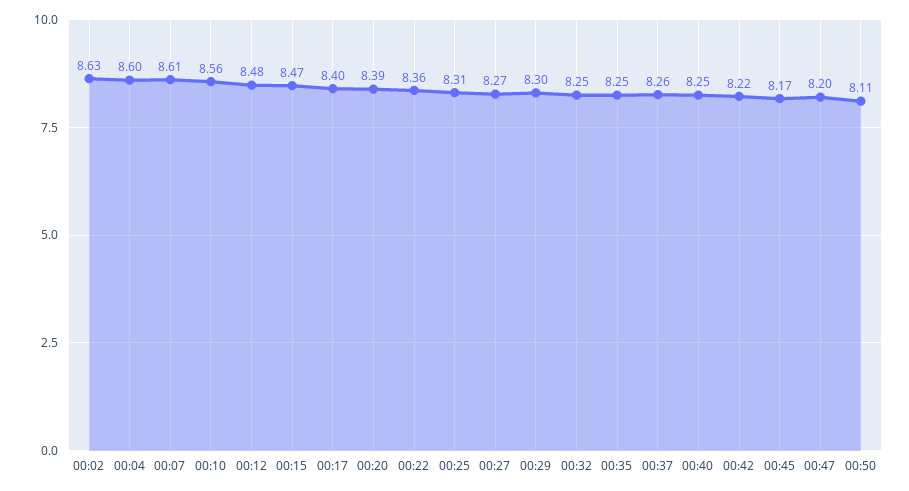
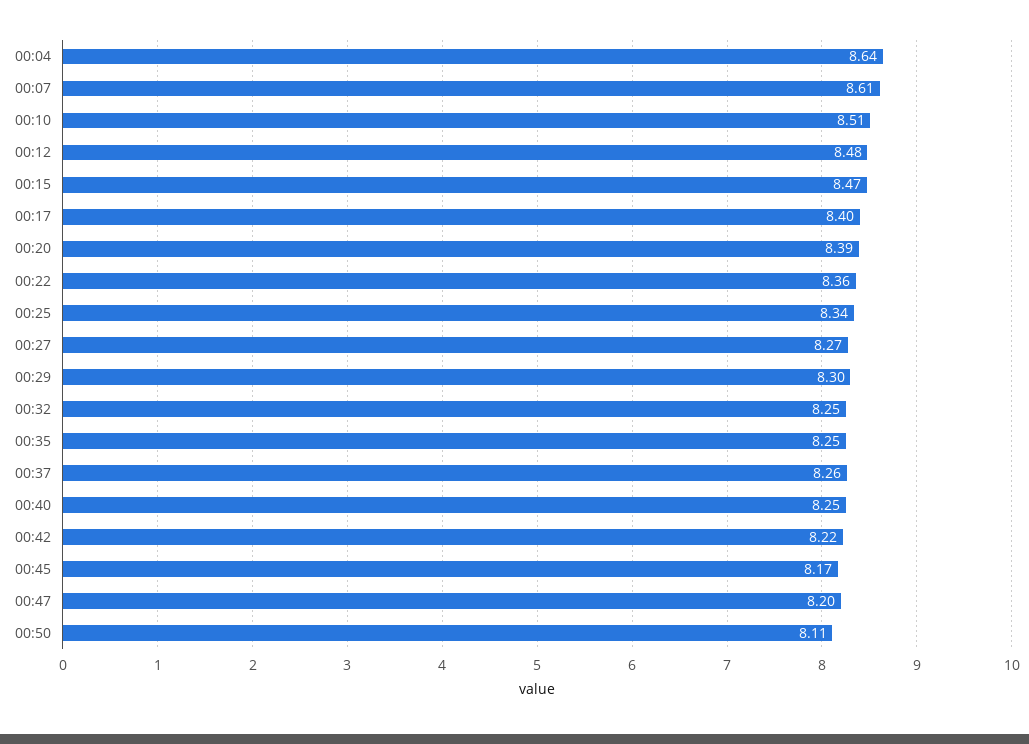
  {
-   "00:02": 8.63,
-   "00:04": 8.6,
+   "00:04": 8.64,
    "00:07": 8.61,
-   "00:10": 8.56,
+   "00:10": 8.51,
    "00:12": 8.48,
    "00:15": 8.47,
    "00:17": 8.4,
    "00:20": 8.39,
    "00:22": 8.36,
-   "00:25": 8.31,
+   "00:25": 8.34,
    "00:27": 8.27,
    "00:29": 8.3,
    "00:32": 8.25,
    "00:35": 8.25,
    "00:37": 8.26,
    "00:40": 8.25,
    "00:42": 8.22,
    "00:45": 8.17,
    "00:47": 8.2,
    "00:50": 8.11
  }

